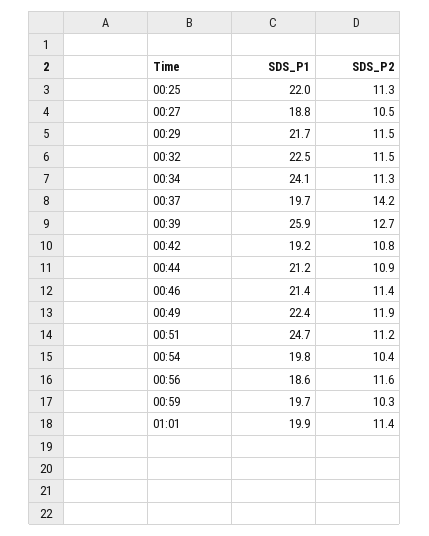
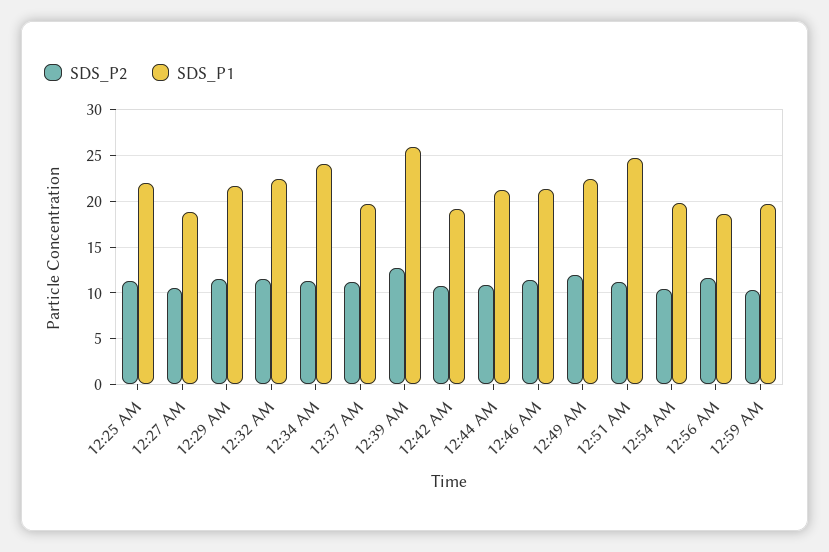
  {
    "SDS_P1": {
      "00:25": 22,
      "00:27": 18.8,
      "00:29": 21.7,
      "00:32": 22.5,
      "00:34": 24.1,
      "00:37": 19.7,
      "00:39": 25.9,
      "00:42": 19.2,
      "00:44": 21.2,
      "00:46": 21.4,
      "00:49": 22.4,
      "00:51": 24.7,
      "00:54": 19.8,
      "00:56": 18.6,
-     "00:59": 19.7,
+     "00:59": 19.7
-     "01:01": 19.9
    },
    "SDS_P2": {
      "00:25": 11.3,
      "00:27": 10.5,
      "00:29": 11.5,
      "00:32": 11.5,
      "00:34": 11.3,
-     "00:37": 14.2,
+     "00:37": 11,
      "00:39": 12.7,
      "00:42": 10.8,
      "00:44": 10.9,
      "00:46": 11.4,
      "00:49": 11.9,
      "00:51": 11.2,
      "00:54": 10.4,
      "00:56": 11.6,
-     "00:59": 10.3,
+     "00:59": 10.3
-     "01:01": 11.4
    }
  }

